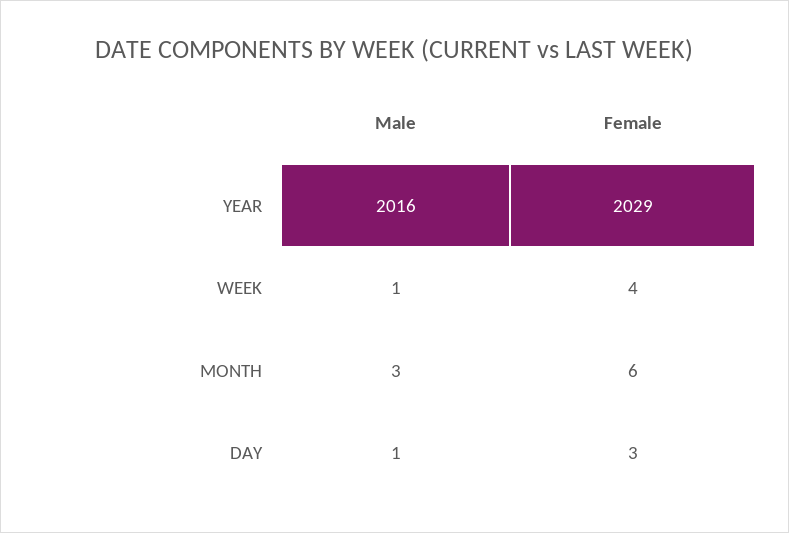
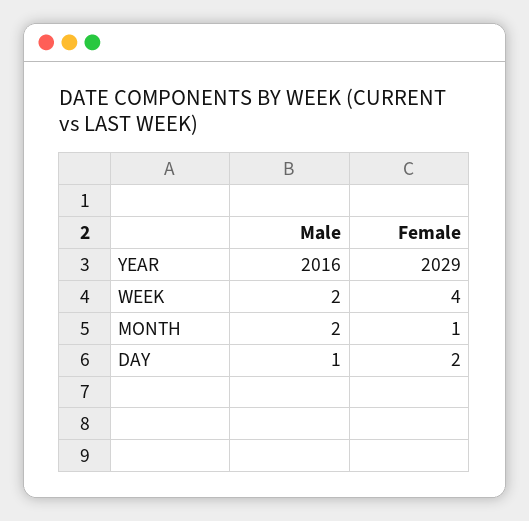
  {
    "Male": {
      "YEAR": 2016,
-     "WEEK": 1,
+     "WEEK": 2,
-     "MONTH": 3,
+     "MONTH": 2,
      "DAY": 1
    },
    "Female": {
      "YEAR": 2029,
      "WEEK": 4,
-     "MONTH": 6,
+     "MONTH": 1,
-     "DAY": 3
+     "DAY": 2
    }
  }

